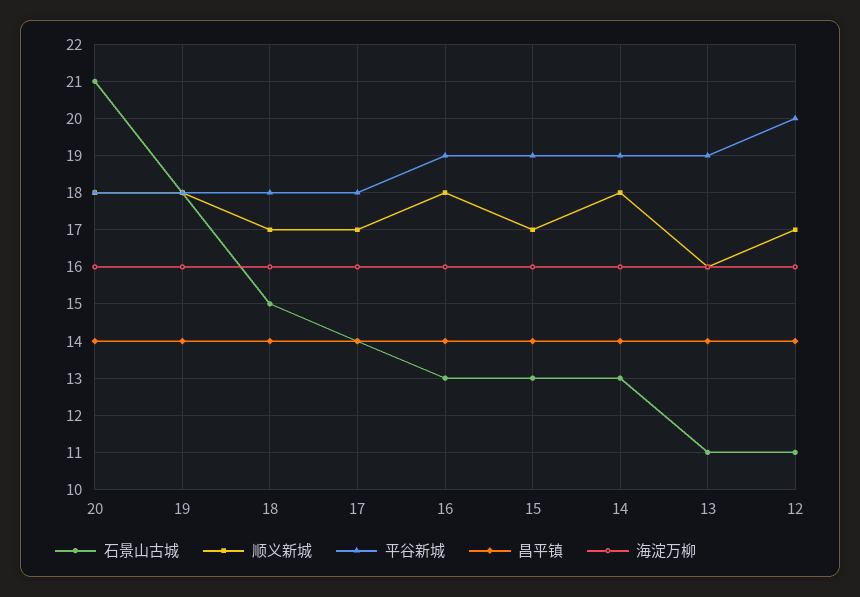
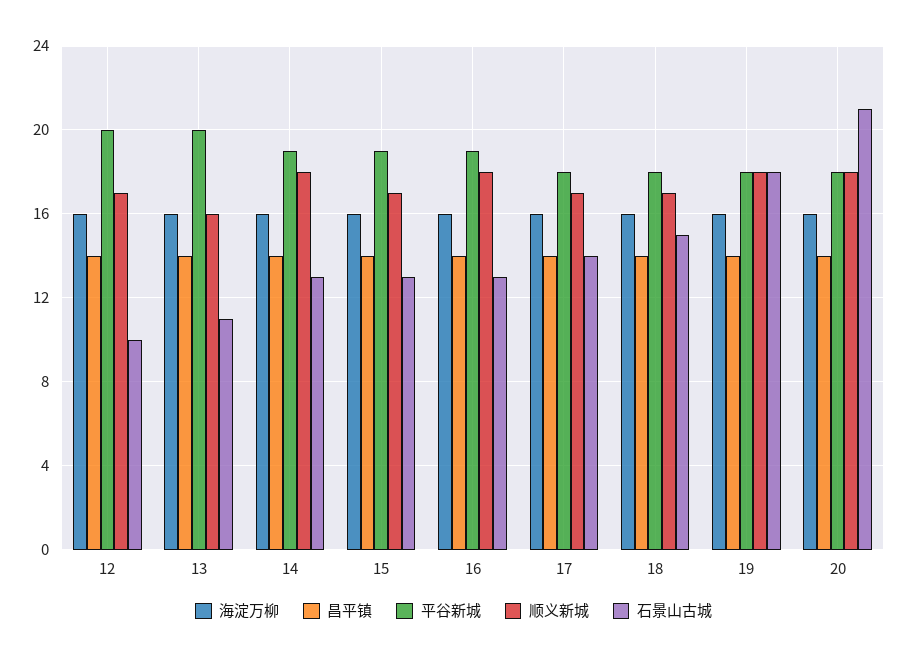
  {
    "石景山古城": {
      "20": 21,
      "19": 18,
      "18": 15,
      "17": 14,
      "16": 13,
      "15": 13,
      "14": 13,
      "13": 11,
-     "12": 11
+     "12": 10
    },
    "顺义新城": {
      "20": 18,
      "19": 18,
      "18": 17,
      "17": 17,
      "16": 18,
      "15": 17,
      "14": 18,
      "13": 16,
      "12": 17
    },
    "平谷新城": {
      "20": 18,
      "19": 18,
      "18": 18,
      "17": 18,
      "16": 19,
      "15": 19,
      "14": 19,
-     "13": 19,
+     "13": 20,
      "12": 20
    },
    "昌平镇": {
      "20": 14,
      "19": 14,
      "18": 14,
      "17": 14,
      "16": 14,
      "15": 14,
      "14": 14,
      "13": 14,
      "12": 14
    },
    "海淀万柳": {
      "20": 16,
      "19": 16,
      "18": 16,
      "17": 16,
      "16": 16,
      "15": 16,
      "14": 16,
      "13": 16,
      "12": 16
    }
  }

